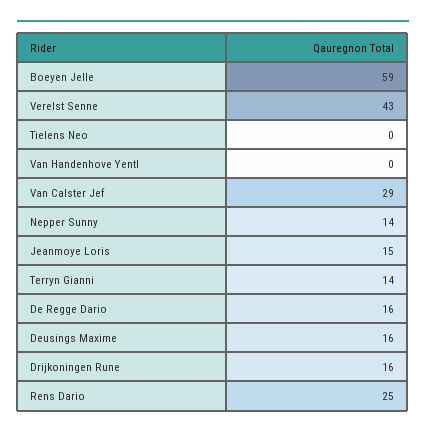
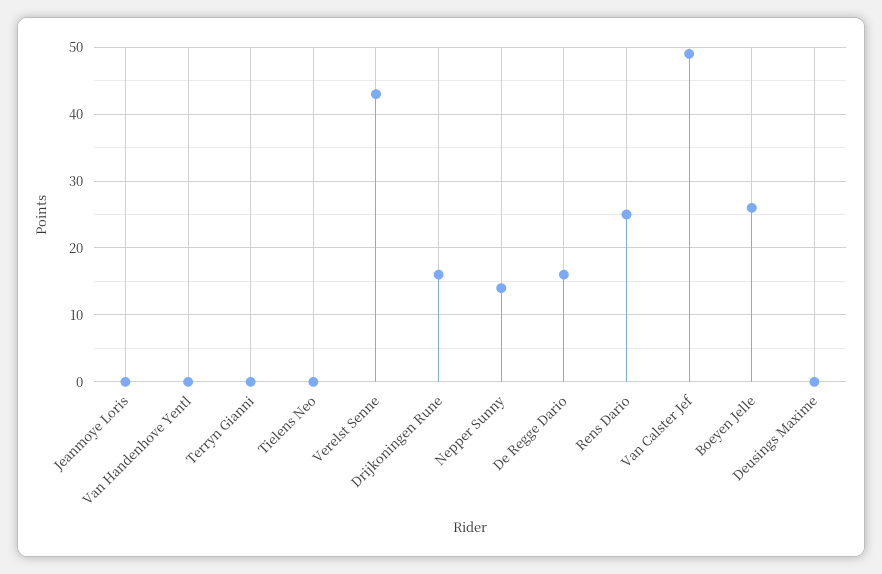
  {
-   "Boeyen Jelle": 59,
+   "Boeyen Jelle": 26,
    "Verelst Senne": 43,
    "Tielens Neo": 0,
    "Van Handenhove Yentl": 0,
-   "Van Calster Jef": 29,
+   "Van Calster Jef": 49,
    "Nepper Sunny": 14,
-   "Jeanmoye Loris": 15,
+   "Jeanmoye Loris": 0,
-   "Terryn Gianni": 14,
+   "Terryn Gianni": 0,
    "De Regge Dario": 16,
-   "Deusings Maxime": 16,
+   "Deusings Maxime": 0,
    "Drijkoningen Rune": 16,
    "Rens Dario": 25
  }

